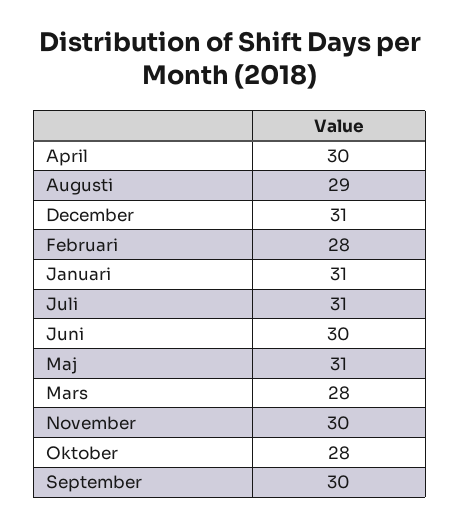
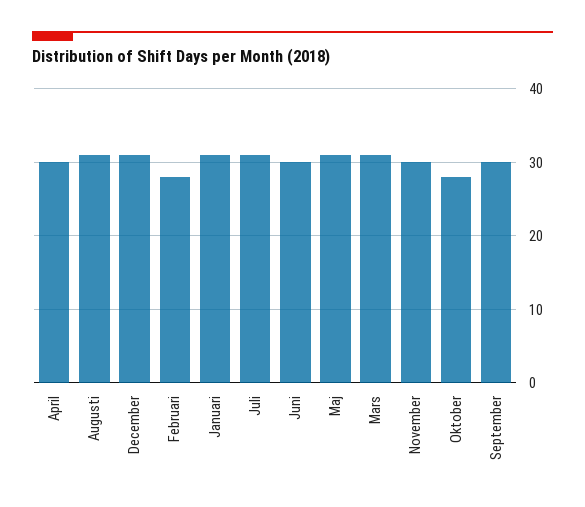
  {
    "April": 30,
-   "Augusti": 29,
+   "Augusti": 31,
    "December": 31,
    "Februari": 28,
    "Januari": 31,
    "Juli": 31,
    "Juni": 30,
    "Maj": 31,
-   "Mars": 28,
+   "Mars": 31,
    "November": 30,
    "Oktober": 28,
    "September": 30
  }

